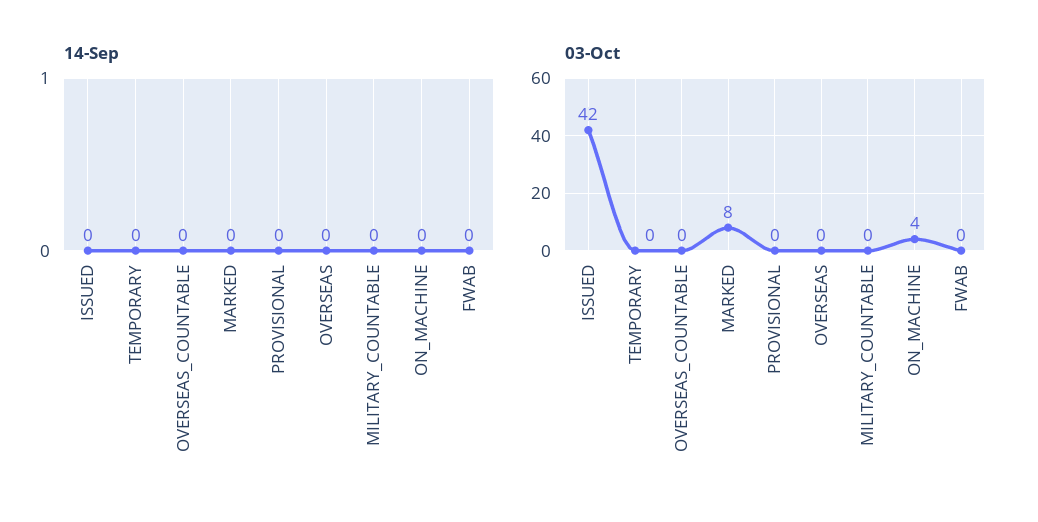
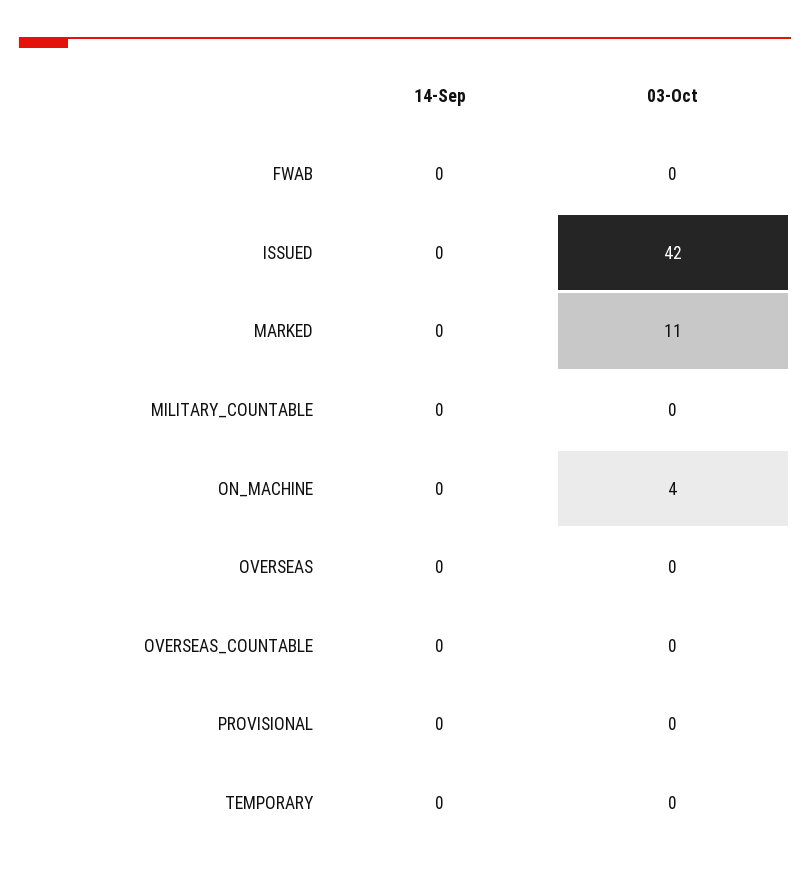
  {
    "14-Sep": {
      "ISSUED": 0,
      "TEMPORARY": 0,
      "OVERSEAS_COUNTABLE": 0,
      "MARKED": 0,
      "PROVISIONAL": 0,
      "OVERSEAS": 0,
      "MILITARY_COUNTABLE": 0,
      "ON_MACHINE": 0,
      "FWAB": 0
    },
    "03-Oct": {
      "ISSUED": 42,
      "TEMPORARY": 0,
      "OVERSEAS_COUNTABLE": 0,
-     "MARKED": 8,
+     "MARKED": 11,
      "PROVISIONAL": 0,
      "OVERSEAS": 0,
      "MILITARY_COUNTABLE": 0,
      "ON_MACHINE": 4,
      "FWAB": 0
    }
  }

